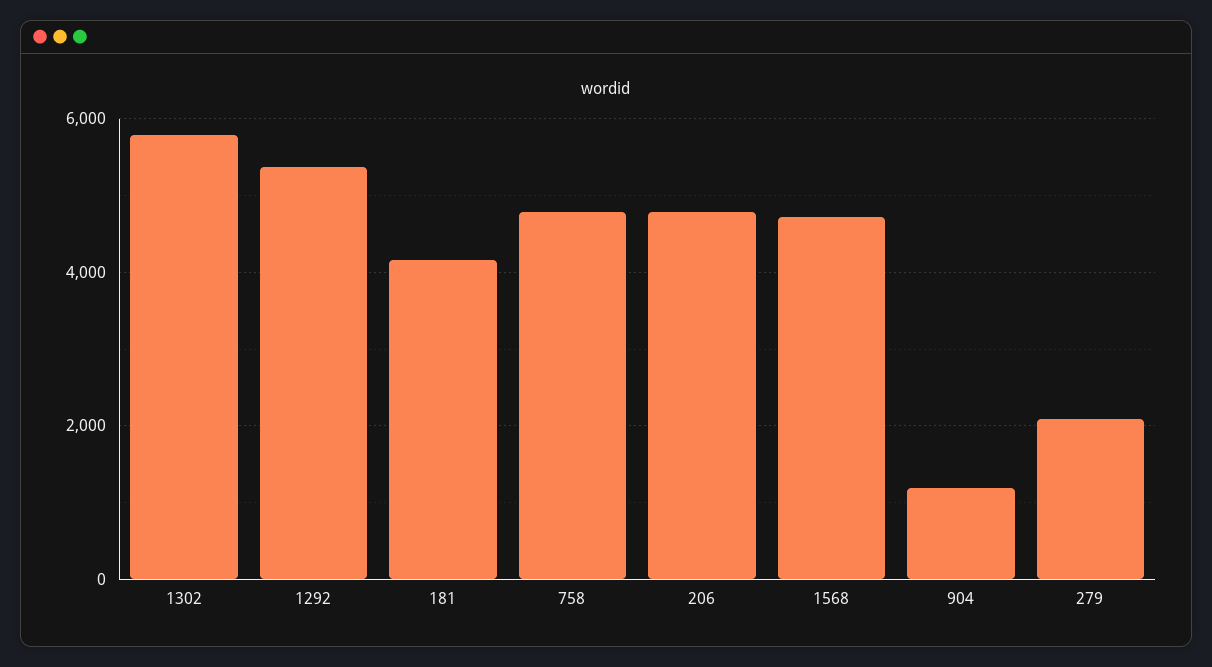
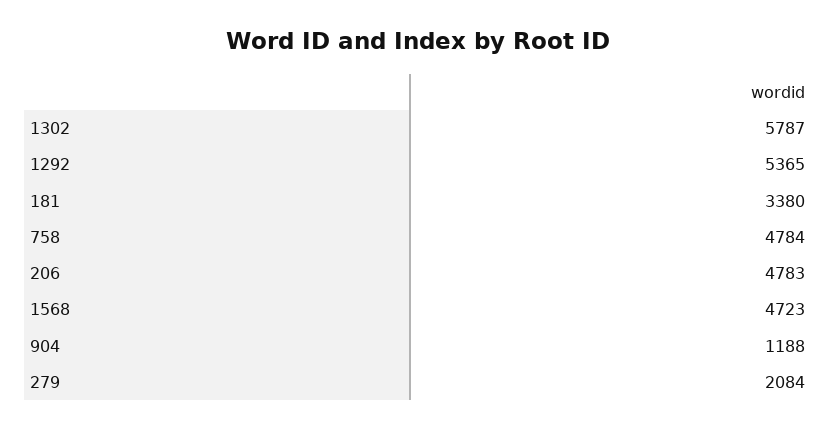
  {
    "1302": 5787,
    "1292": 5365,
-   "181": 4200,
+   "181": 3380,
    "758": 4784,
    "206": 4783,
    "1568": 4723,
    "904": 1188,
    "279": 2084
  }

